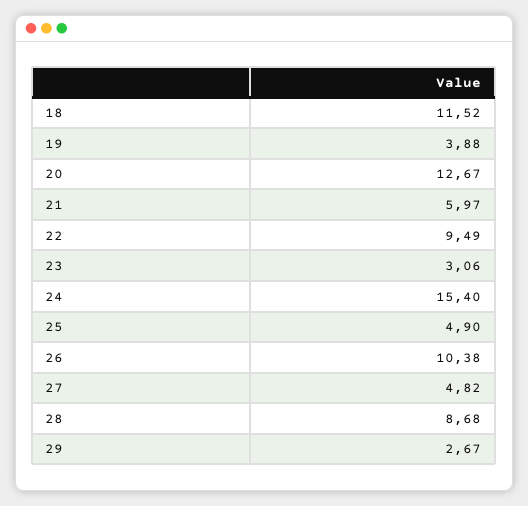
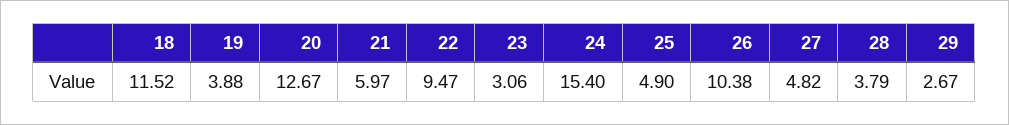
  {
    "18": 11.52,
    "19": 3.88,
    "20": 12.67,
    "21": 5.97,
-   "22": 9.49,
+   "22": 9.47,
    "23": 3.06,
    "24": 15.4,
    "25": 4.9,
    "26": 10.38,
    "27": 4.82,
-   "28": 8.68,
+   "28": 3.79,
    "29": 2.67
  }

